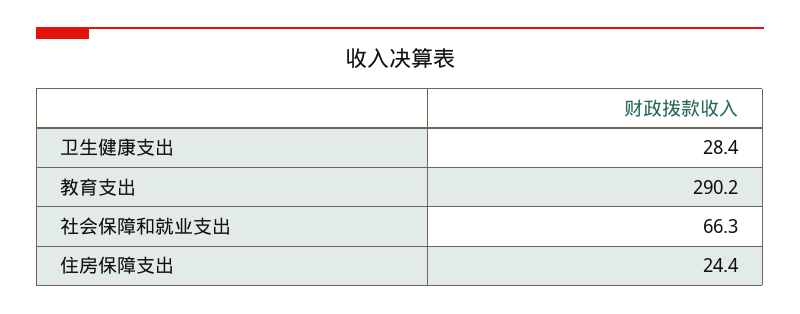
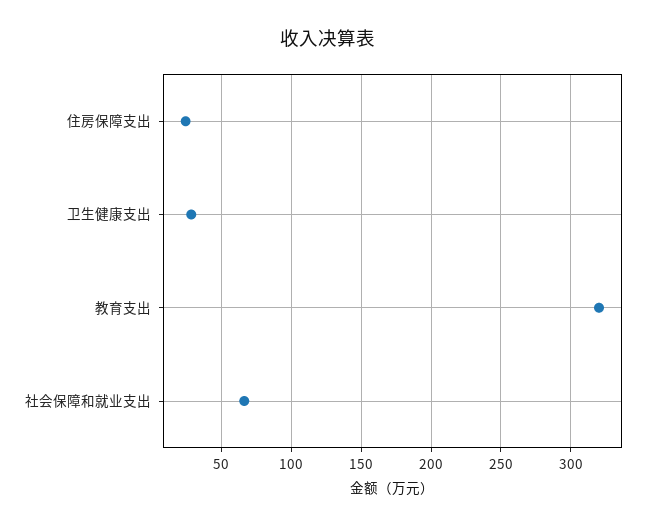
  {
    "卫生健康支出": 28.4,
-   "教育支出": 290.2,
+   "教育支出": 320,
    "社会保障和就业支出": 66.3,
    "住房保障支出": 24.4
  }

